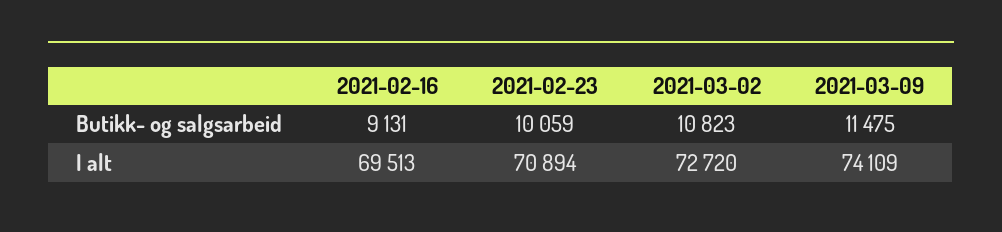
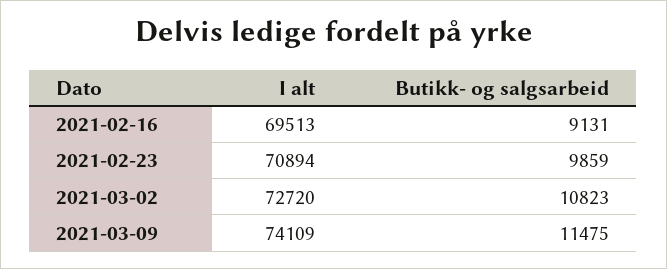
  {
    "2021-02-16": {
      "Butikk- og salgsarbeid": 9131,
      "I alt": 69513
    },
    "2021-02-23": {
-     "Butikk- og salgsarbeid": 10059,
+     "Butikk- og salgsarbeid": 9859,
      "I alt": 70894
    },
    "2021-03-02": {
      "Butikk- og salgsarbeid": 10823,
      "I alt": 72720
    },
    "2021-03-09": {
      "Butikk- og salgsarbeid": 11475,
      "I alt": 74109
    }
  }

